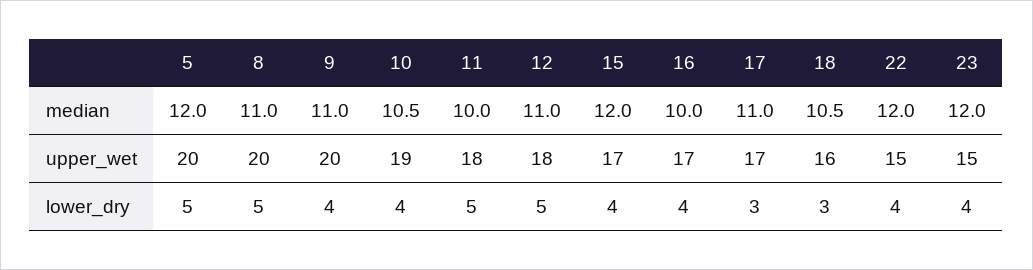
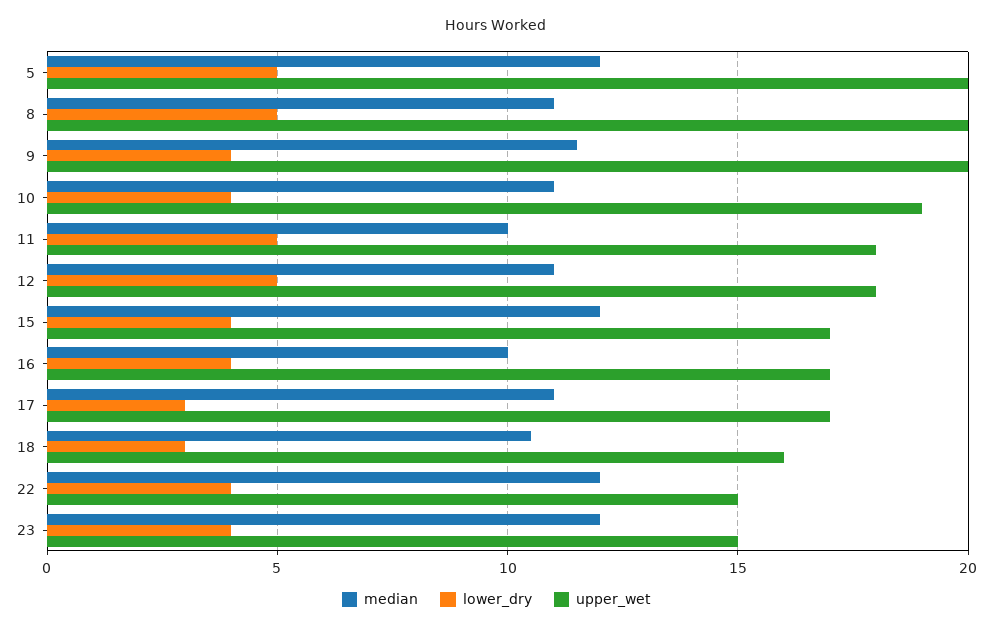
  {
    "median": {
      "5": 12,
      "8": 11,
-     "9": 11,
+     "9": 11.5,
-     "10": 10.5,
+     "10": 11,
      "11": 10,
      "12": 11,
      "15": 12,
      "16": 10,
      "17": 11,
      "18": 10.5,
      "22": 12,
      "23": 12
    },
    "upper_wet": {
      "5": 20,
      "8": 20,
      "9": 20,
      "10": 19,
      "11": 18,
      "12": 18,
      "15": 17,
      "16": 17,
      "17": 17,
      "18": 16,
      "22": 15,
      "23": 15
    },
    "lower_dry": {
      "5": 5,
      "8": 5,
      "9": 4,
      "10": 4,
      "11": 5,
      "12": 5,
      "15": 4,
      "16": 4,
      "17": 3,
      "18": 3,
      "22": 4,
      "23": 4
    }
  }

